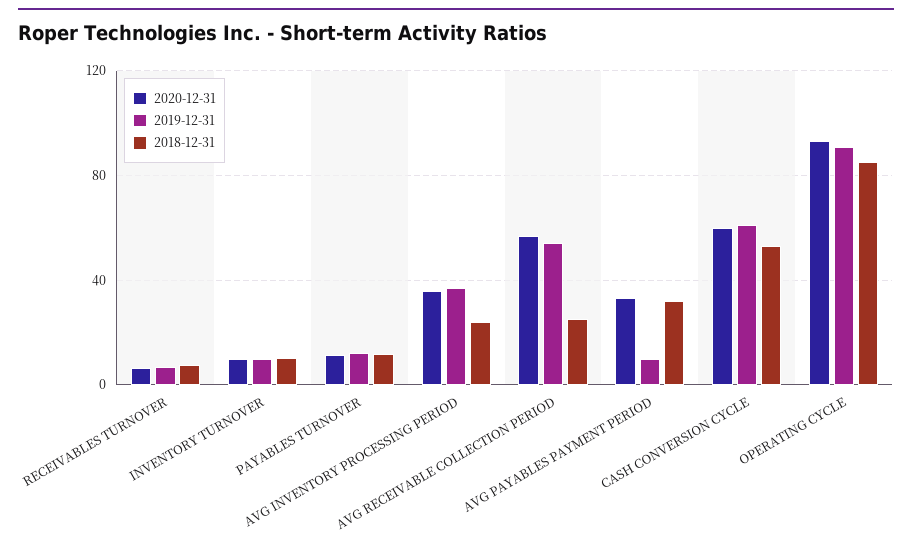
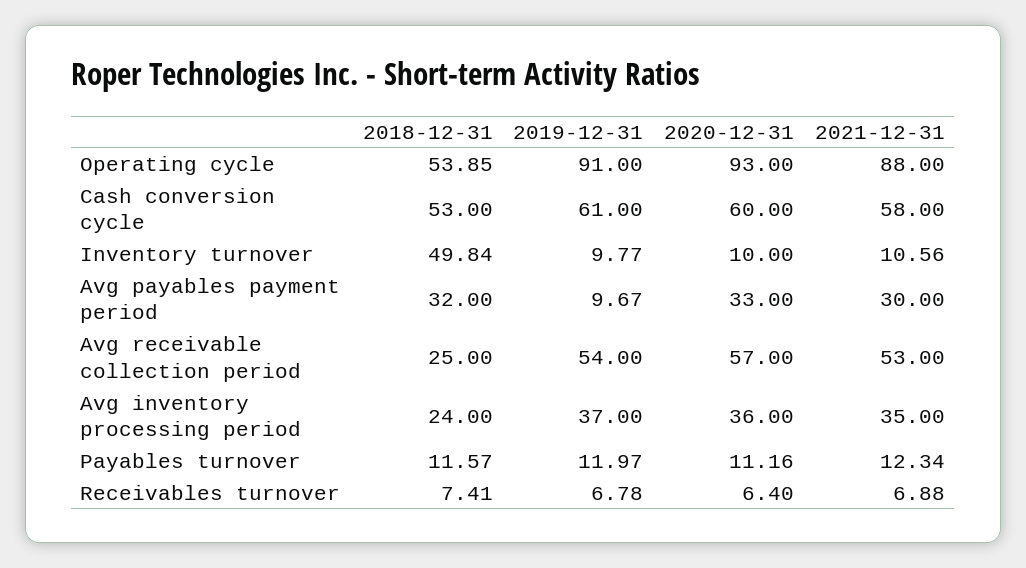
  {
    "2020-12-31": {
      "RECEIVABLES TURNOVER": 6.4,
      "INVENTORY TURNOVER": 10,
      "PAYABLES TURNOVER": 11.16,
      "AVG INVENTORY PROCESSING PERIOD": 36,
      "AVG RECEIVABLE COLLECTION PERIOD": 57,
      "AVG PAYABLES PAYMENT PERIOD": 33,
      "CASH CONVERSION CYCLE": 60,
      "OPERATING CYCLE": 93
    },
    "2019-12-31": {
      "RECEIVABLES TURNOVER": 6.78,
      "INVENTORY TURNOVER": 9.77,
      "PAYABLES TURNOVER": 11.97,
      "AVG INVENTORY PROCESSING PERIOD": 37,
      "AVG RECEIVABLE COLLECTION PERIOD": 54,
      "AVG PAYABLES PAYMENT PERIOD": 9.67,
      "CASH CONVERSION CYCLE": 61,
      "OPERATING CYCLE": 91
    },
    "2018-12-31": {
      "RECEIVABLES TURNOVER": 7.41,
-     "INVENTORY TURNOVER": 10,
+     "INVENTORY TURNOVER": 49.84,
      "PAYABLES TURNOVER": 11.57,
      "AVG INVENTORY PROCESSING PERIOD": 24,
      "AVG RECEIVABLE COLLECTION PERIOD": 25,
      "AVG PAYABLES PAYMENT PERIOD": 32,
      "CASH CONVERSION CYCLE": 53,
-     "OPERATING CYCLE": 85
+     "OPERATING CYCLE": 53.85
-   }
+   },
+   "2021-12-31": {
+     "OPERATING CYCLE": 88,
+     "CASH CONVERSION CYCLE": 58,
+     "INVENTORY TURNOVER": 10.56,
+     "AVG PAYABLES PAYMENT PERIOD": 30,
+     "AVG RECEIVABLE COLLECTION PERIOD": 53,
+     "AVG INVENTORY PROCESSING PERIOD": 35,
+     "PAYABLES TURNOVER": 12.34,
+     "RECEIVABLES TURNOVER": 6.88
+   }
  }

